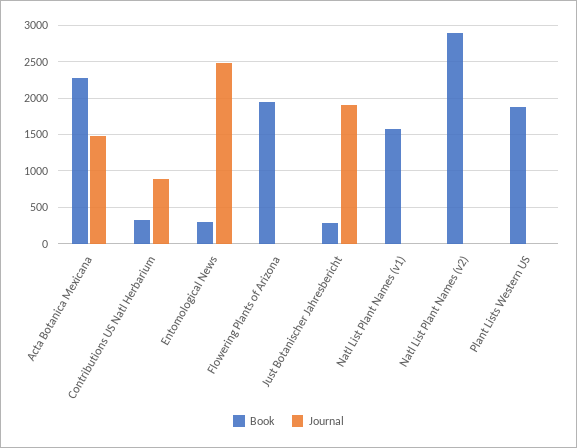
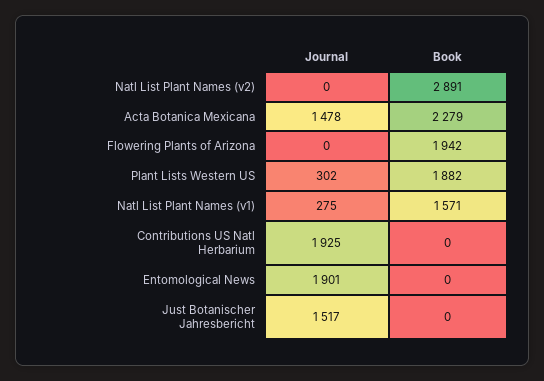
  {
    "Book": {
      "Acta Botanica Mexicana": 2279,
-     "Contributions US Natl Herbarium": 300,
+     "Contributions US Natl Herbarium": 0,
-     "Entomological News": 300,
+     "Entomological News": 0,
      "Flowering Plants of Arizona": 1942,
-     "Just Botanischer Jahresbericht": 300,
+     "Just Botanischer Jahresbericht": 0,
      "Natl List Plant Names (v1)": 1571,
      "Natl List Plant Names (v2)": 2891,
      "Plant Lists Western US": 1882
    },
    "Journal": {
      "Acta Botanica Mexicana": 1478,
-     "Contributions US Natl Herbarium": 900,
+     "Contributions US Natl Herbarium": 1925,
-     "Entomological News": 2500,
+     "Entomological News": 1901,
      "Flowering Plants of Arizona": 0,
-     "Just Botanischer Jahresbericht": 1900,
+     "Just Botanischer Jahresbericht": 1517,
-     "Natl List Plant Names (v1)": 0,
+     "Natl List Plant Names (v1)": 275,
      "Natl List Plant Names (v2)": 0,
-     "Plant Lists Western US": 0
+     "Plant Lists Western US": 302
    }
  }

